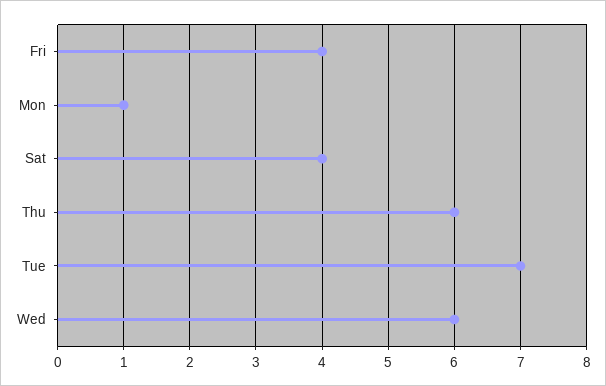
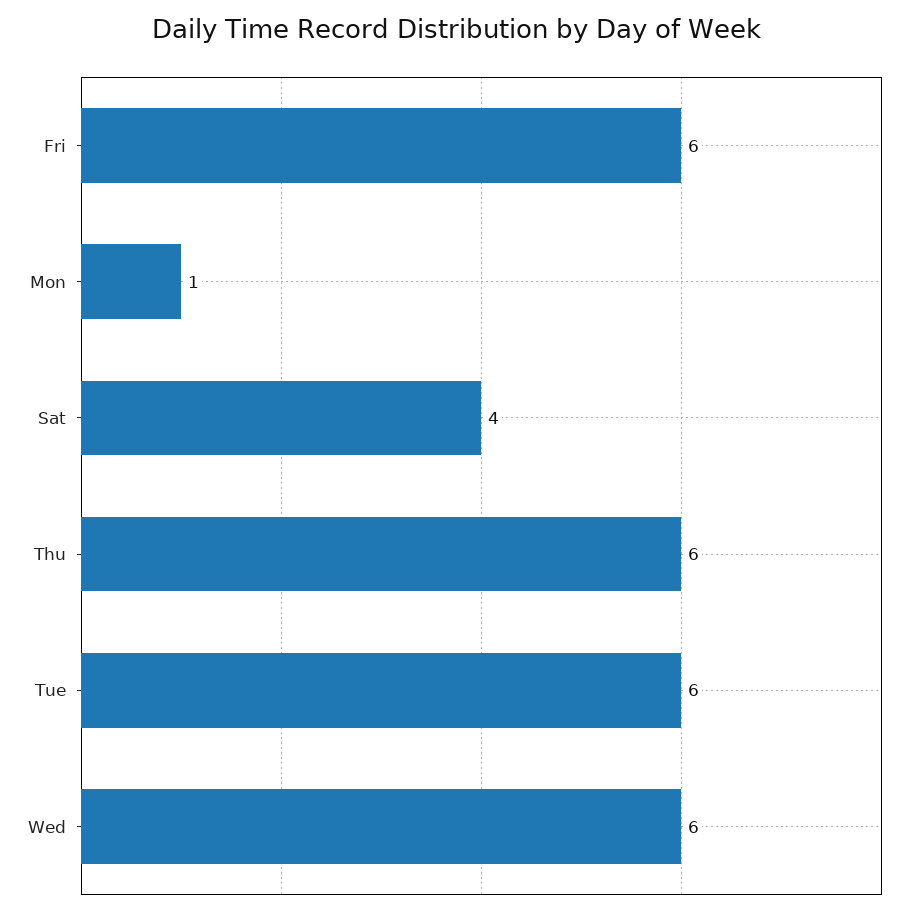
  {
-   "Fri": 4,
+   "Fri": 6,
    "Mon": 1,
    "Sat": 4,
    "Thu": 6,
-   "Tue": 7,
+   "Tue": 6,
    "Wed": 6
  }

